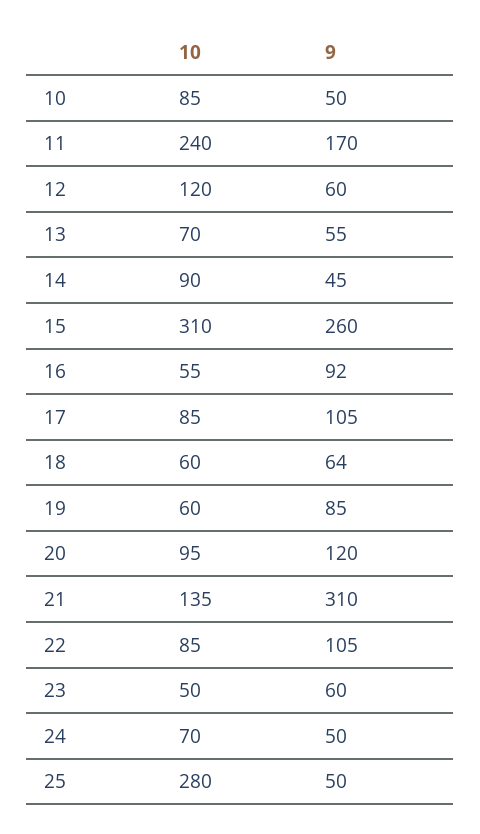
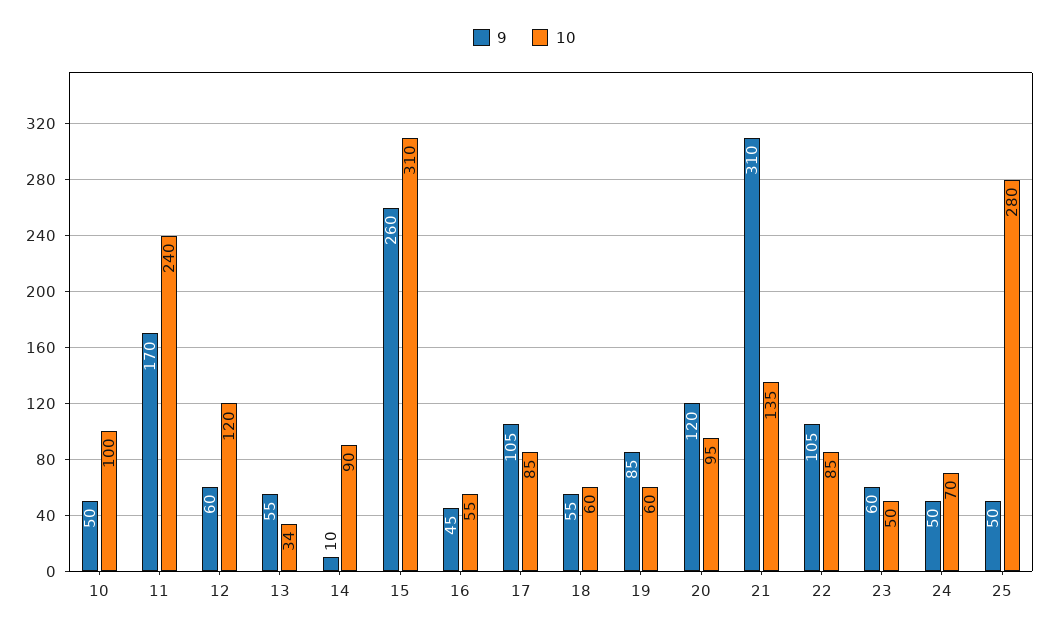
  {
    "10": {
-     "10": 85,
+     "10": 100,
      "11": 240,
      "12": 120,
-     "13": 70,
+     "13": 34,
      "14": 90,
      "15": 310,
      "16": 55,
      "17": 85,
      "18": 60,
      "19": 60,
      "20": 95,
      "21": 135,
      "22": 85,
      "23": 50,
      "24": 70,
      "25": 280
    },
    "9": {
      "10": 50,
      "11": 170,
      "12": 60,
      "13": 55,
-     "14": 45,
+     "14": 10,
      "15": 260,
-     "16": 92,
+     "16": 45,
      "17": 105,
-     "18": 64,
+     "18": 55,
      "19": 85,
      "20": 120,
      "21": 310,
      "22": 105,
      "23": 60,
      "24": 50,
      "25": 50
    }
  }

